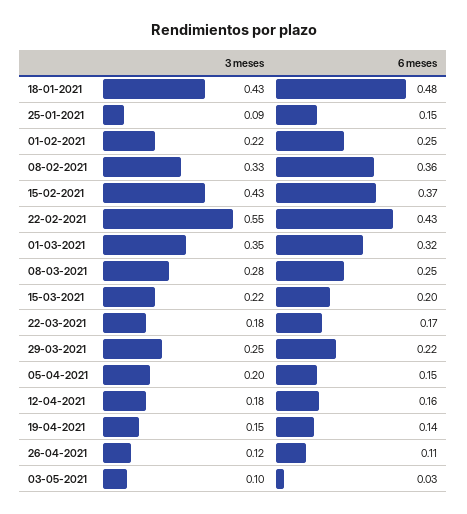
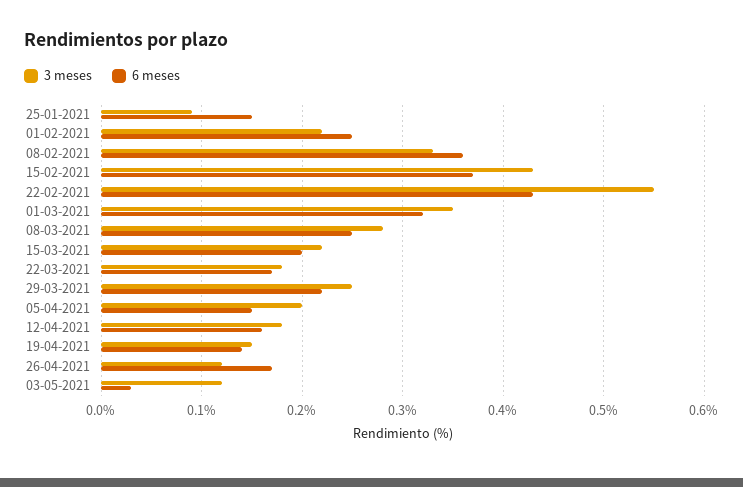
  {
    "3 meses": {
-     "18-01-2021": 0.43,
      "25-01-2021": 0.09,
      "01-02-2021": 0.22,
      "08-02-2021": 0.33,
      "15-02-2021": 0.43,
      "22-02-2021": 0.55,
      "01-03-2021": 0.35,
      "08-03-2021": 0.28,
      "15-03-2021": 0.22,
      "22-03-2021": 0.18,
      "29-03-2021": 0.25,
      "05-04-2021": 0.2,
      "12-04-2021": 0.18,
      "19-04-2021": 0.15,
      "26-04-2021": 0.12,
-     "03-05-2021": 0.1
+     "03-05-2021": 0.12
    },
    "6 meses": {
-     "18-01-2021": 0.48,
      "25-01-2021": 0.15,
      "01-02-2021": 0.25,
      "08-02-2021": 0.36,
      "15-02-2021": 0.37,
      "22-02-2021": 0.43,
      "01-03-2021": 0.32,
      "08-03-2021": 0.25,
      "15-03-2021": 0.2,
      "22-03-2021": 0.17,
      "29-03-2021": 0.22,
      "05-04-2021": 0.15,
      "12-04-2021": 0.16,
      "19-04-2021": 0.14,
-     "26-04-2021": 0.11,
+     "26-04-2021": 0.17,
      "03-05-2021": 0.03
    }
  }

